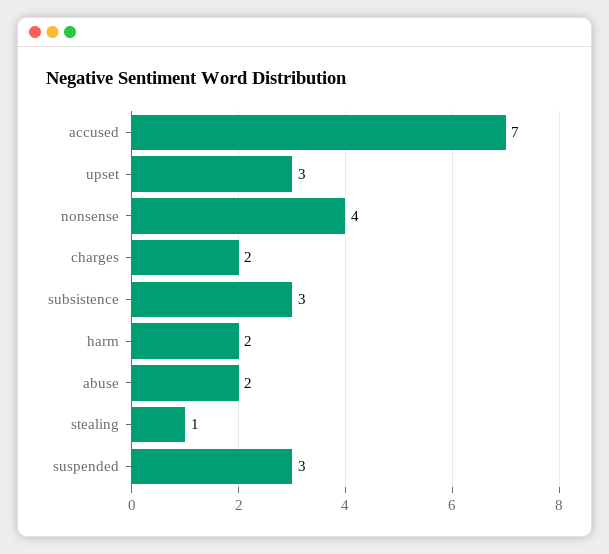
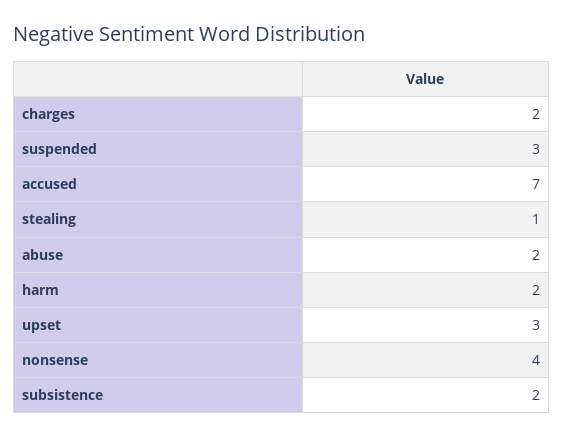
  {
    "accused": 7,
    "upset": 3,
    "nonsense": 4,
    "charges": 2,
-   "subsistence": 3,
+   "subsistence": 2,
    "harm": 2,
    "abuse": 2,
    "stealing": 1,
    "suspended": 3
  }

